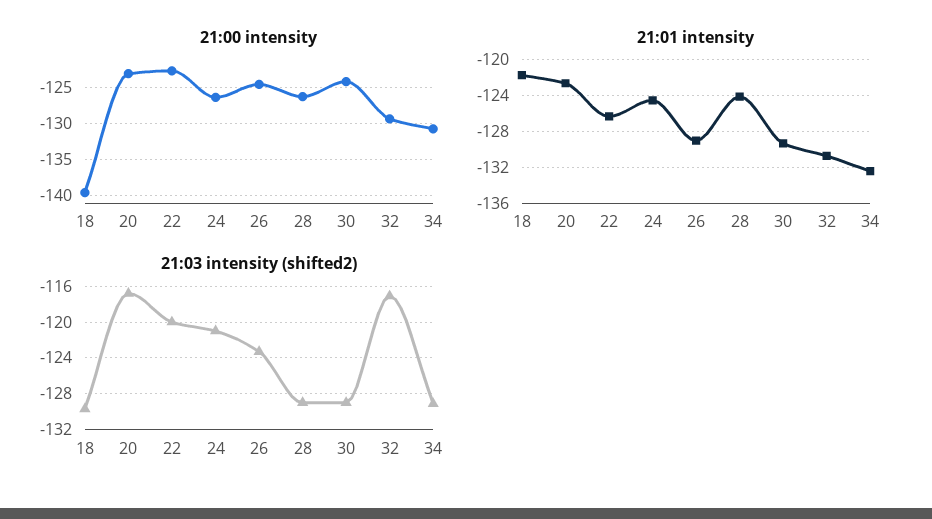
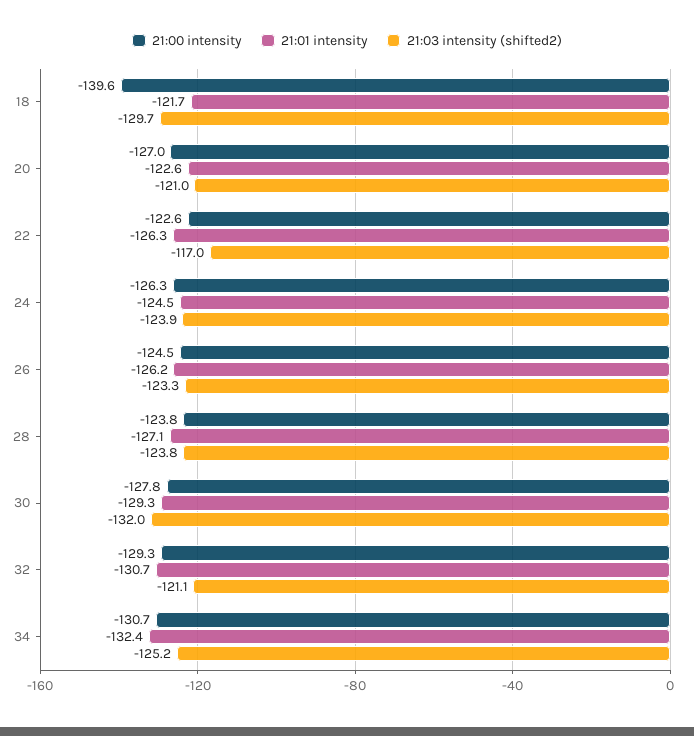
  {
    "21:00 intensity": {
      "18": -139.6,
-     "20": -123,
+     "20": -127,
      "22": -122.6,
      "24": -126.3,
      "26": -124.5,
-     "28": -126,
+     "28": -123.8,
-     "30": -124,
+     "30": -127.8,
      "32": -129.3,
      "34": -130.7
    },
    "21:01 intensity": {
      "18": -121.7,
      "20": -122.6,
      "22": -126.3,
      "24": -124.5,
-     "26": -129,
+     "26": -126.2,
-     "28": -124,
+     "28": -127.1,
      "30": -129.3,
      "32": -130.7,
      "34": -132.4
    },
    "21:03 intensity (shifted2)": {
      "18": -129.7,
-     "20": -117,
+     "20": -121,
-     "22": -120,
+     "22": -117,
-     "24": -121,
+     "24": -123.9,
      "26": -123.3,
-     "28": -129,
+     "28": -123.8,
-     "30": -129,
+     "30": -132,
-     "32": -117,
+     "32": -121.1,
-     "34": -129
+     "34": -125.2
    }
  }

